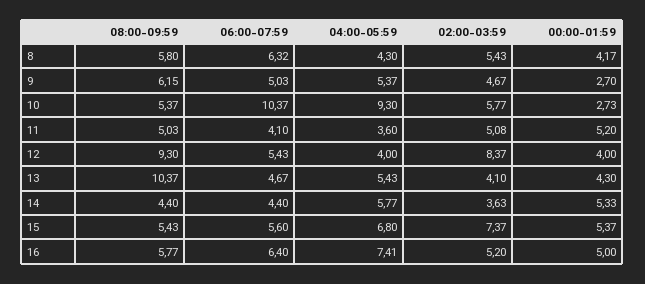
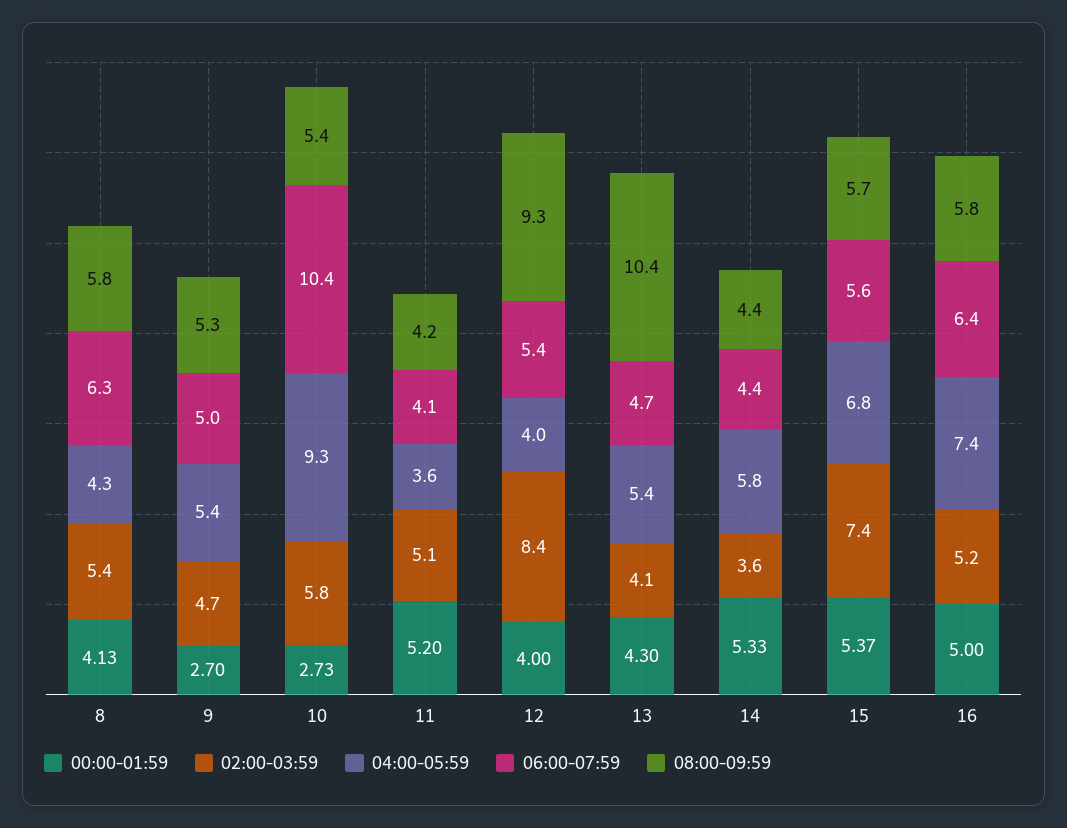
  {
    "08:00-09:59": {
      "8": 5.8,
-     "9": 6.15,
+     "9": 5.3,
      "10": 5.37,
-     "11": 5.03,
+     "11": 4.2,
      "12": 9.3,
      "13": 10.37,
      "14": 4.4,
-     "15": 5.43,
+     "15": 5.7,
      "16": 5.77
    },
    "06:00-07:59": {
      "8": 6.32,
      "9": 5.03,
      "10": 10.37,
      "11": 4.1,
      "12": 5.43,
      "13": 4.67,
      "14": 4.4,
      "15": 5.6,
      "16": 6.4
    },
    "04:00-05:59": {
      "8": 4.3,
      "9": 5.37,
      "10": 9.3,
      "11": 3.6,
      "12": 4,
      "13": 5.43,
      "14": 5.77,
      "15": 6.8,
      "16": 7.41
    },
    "02:00-03:59": {
      "8": 5.43,
      "9": 4.67,
      "10": 5.77,
      "11": 5.08,
      "12": 8.37,
      "13": 4.1,
      "14": 3.63,
      "15": 7.37,
      "16": 5.2
    },
    "00:00-01:59": {
-     "8": 4.17,
+     "8": 4.13,
      "9": 2.7,
      "10": 2.73,
      "11": 5.2,
      "12": 4,
      "13": 4.3,
      "14": 5.33,
      "15": 5.37,
      "16": 5
    }
  }

